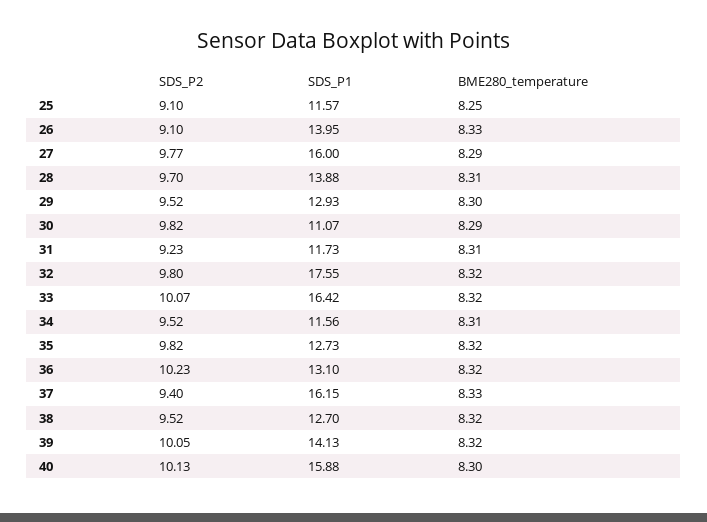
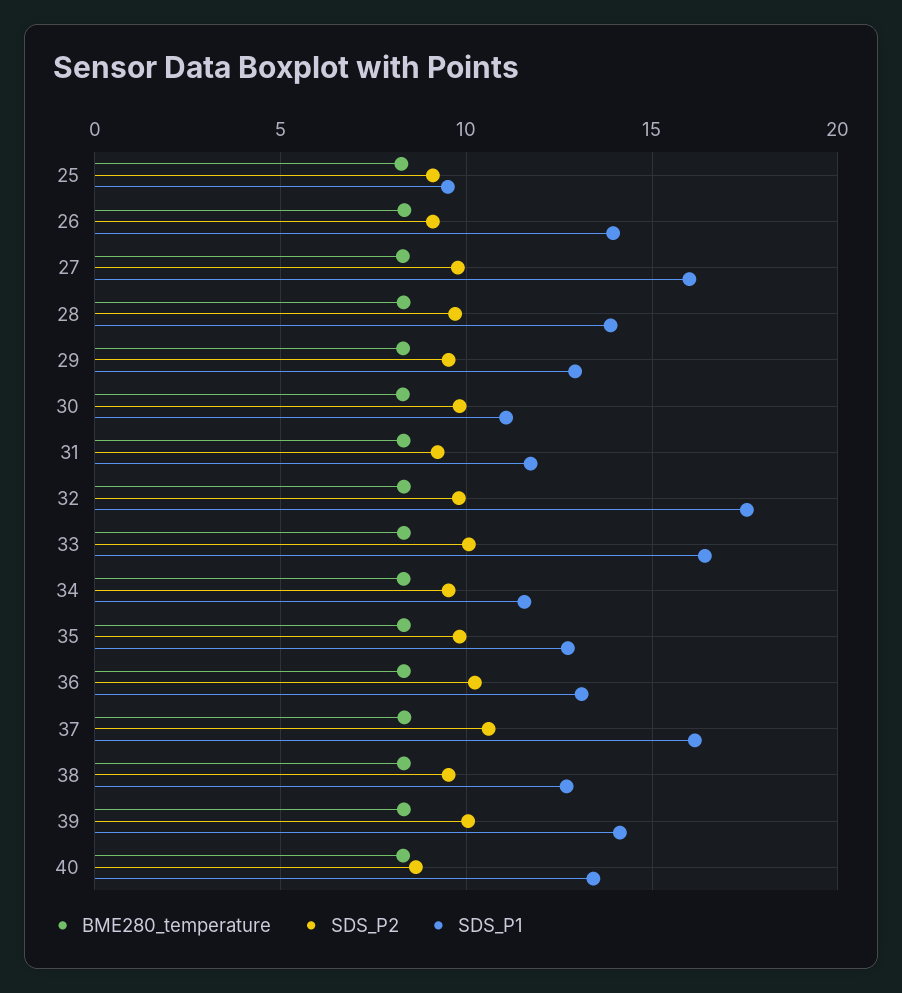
  {
    "SDS_P2": {
      "25": 9.1,
      "26": 9.1,
      "27": 9.77,
      "28": 9.7,
      "29": 9.52,
      "30": 9.82,
      "31": 9.23,
      "32": 9.8,
      "33": 10.07,
      "34": 9.52,
      "35": 9.82,
      "36": 10.23,
-     "37": 9.4,
+     "37": 10.5,
      "38": 9.52,
      "39": 10.05,
-     "40": 10.13
+     "40": 8.5
    },
    "SDS_P1": {
-     "25": 11.57,
+     "25": 9.5,
      "26": 13.95,
      "27": 16,
      "28": 13.88,
      "29": 12.93,
      "30": 11.07,
      "31": 11.73,
      "32": 17.55,
      "33": 16.42,
      "34": 11.56,
      "35": 12.73,
      "36": 13.1,
      "37": 16.15,
      "38": 12.7,
      "39": 14.13,
-     "40": 15.88
+     "40": 13.5
    },
    "BME280_temperature": {
      "25": 8.25,
      "26": 8.33,
      "27": 8.29,
      "28": 8.31,
      "29": 8.3,
      "30": 8.29,
      "31": 8.31,
      "32": 8.32,
      "33": 8.32,
      "34": 8.31,
      "35": 8.32,
      "36": 8.32,
      "37": 8.33,
      "38": 8.32,
      "39": 8.32,
      "40": 8.3
    }
  }

